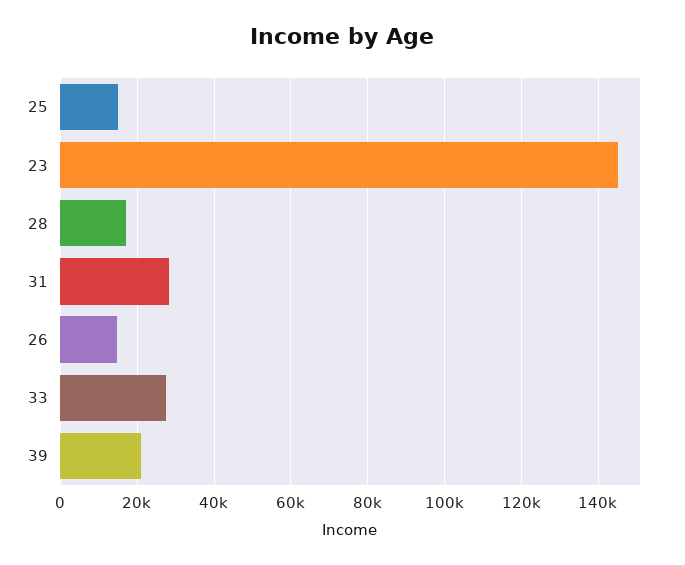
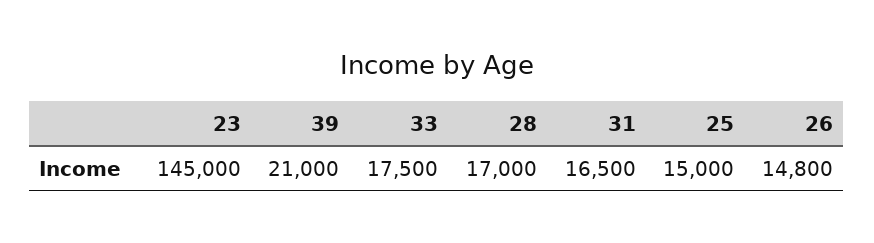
  {
    "25": 15000,
    "23": 145000,
    "28": 17000,
-   "31": 28000,
+   "31": 16500,
    "26": 14800,
-   "33": 28000,
+   "33": 17500,
    "39": 21000
  }

